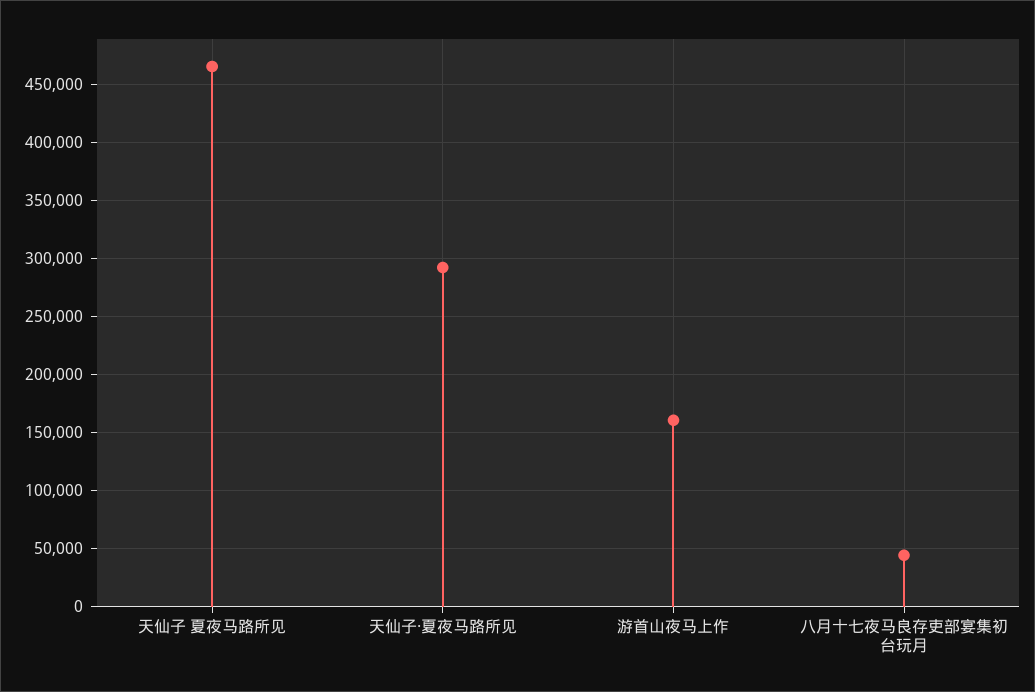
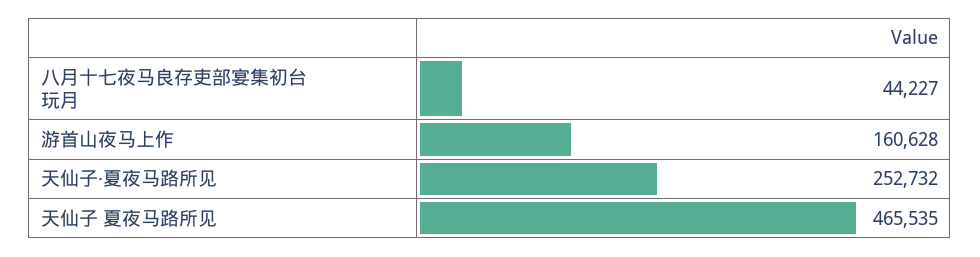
  {
    "天仙子 夏夜马路所见": 465535,
-   "天仙子·夏夜马路所见": 290000,
+   "天仙子·夏夜马路所见": 252732,
    "游首山夜马上作": 160628,
    "八月十七夜马良存吏部宴集初台玩月": 44227
  }

